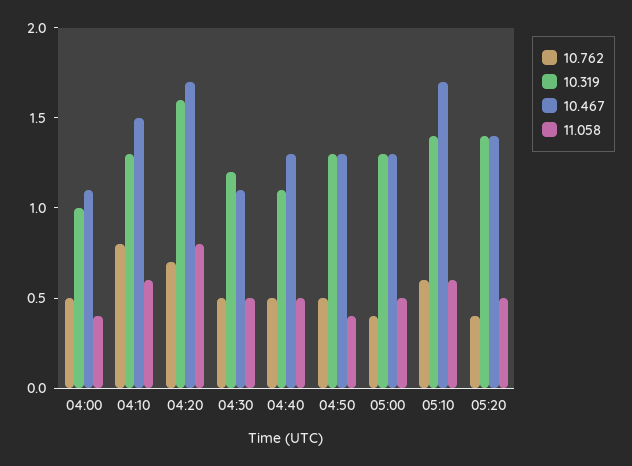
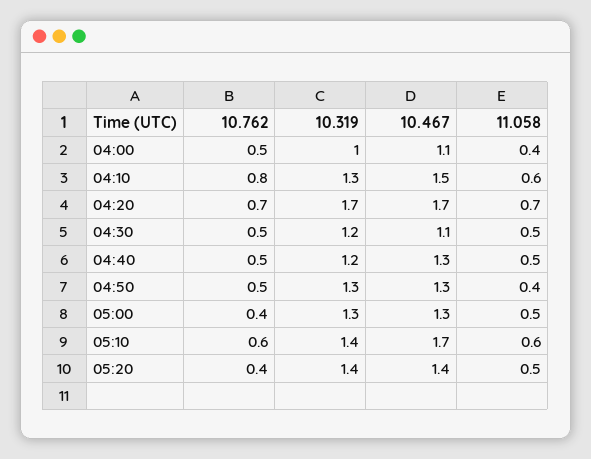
  {
    "10.762": {
      "04:00": 0.5,
      "04:10": 0.8,
      "04:20": 0.7,
      "04:30": 0.5,
      "04:40": 0.5,
      "04:50": 0.5,
      "05:00": 0.4,
      "05:10": 0.6,
      "05:20": 0.4
    },
    "10.319": {
      "04:00": 1,
      "04:10": 1.3,
-     "04:20": 1.6,
+     "04:20": 1.7,
      "04:30": 1.2,
-     "04:40": 1.1,
+     "04:40": 1.2,
      "04:50": 1.3,
      "05:00": 1.3,
      "05:10": 1.4,
      "05:20": 1.4
    },
    "10.467": {
      "04:00": 1.1,
      "04:10": 1.5,
      "04:20": 1.7,
      "04:30": 1.1,
      "04:40": 1.3,
      "04:50": 1.3,
      "05:00": 1.3,
      "05:10": 1.7,
      "05:20": 1.4
    },
    "11.058": {
      "04:00": 0.4,
      "04:10": 0.6,
-     "04:20": 0.8,
+     "04:20": 0.7,
      "04:30": 0.5,
      "04:40": 0.5,
      "04:50": 0.4,
      "05:00": 0.5,
      "05:10": 0.6,
      "05:20": 0.5
    }
  }

